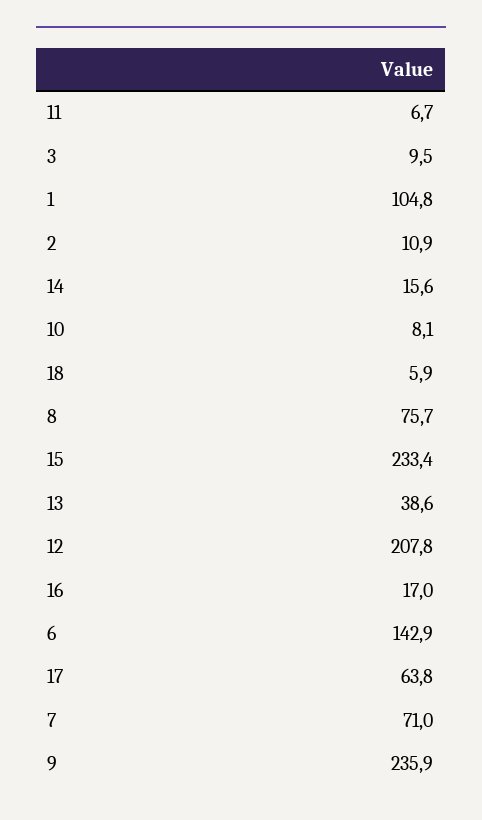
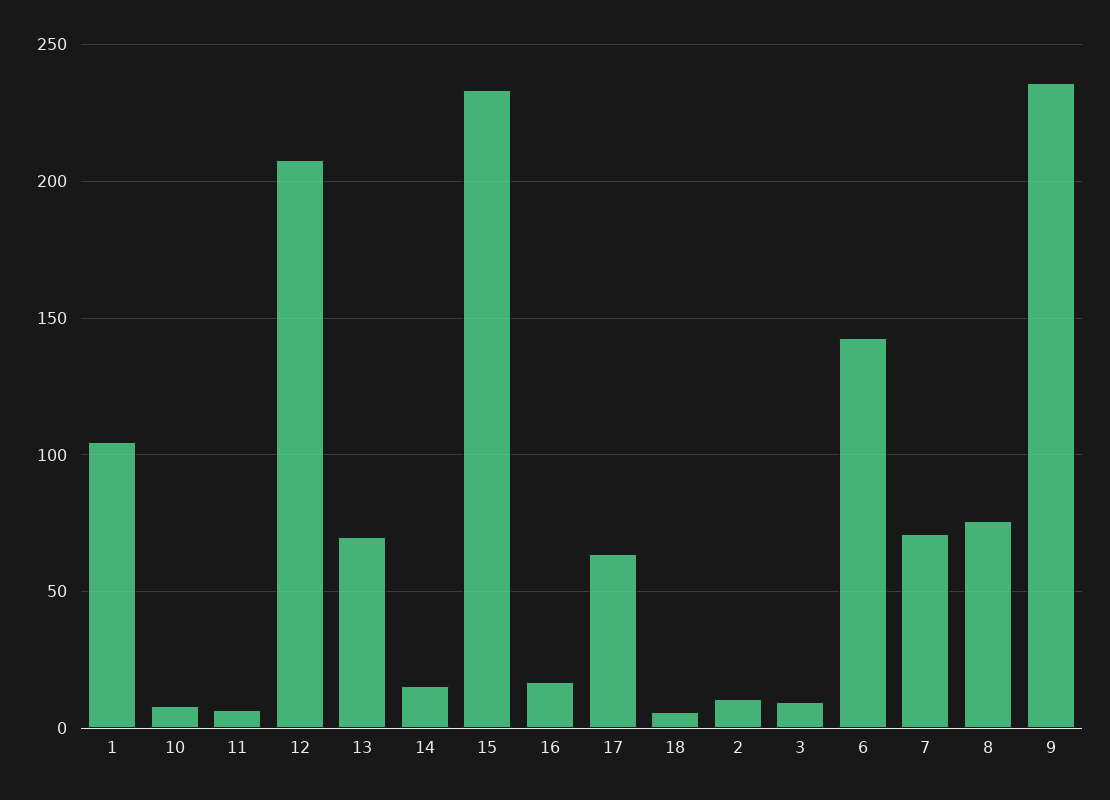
  {
    "11": 6.7,
    "3": 9.5,
    "1": 104.8,
    "2": 10.9,
    "14": 15.6,
    "10": 8.1,
    "18": 5.9,
    "8": 75.7,
    "15": 233.4,
-   "13": 38.6,
+   "13": 70,
    "12": 207.8,
    "16": 17,
    "6": 142.9,
    "17": 63.8,
    "7": 71,
    "9": 235.9
  }

